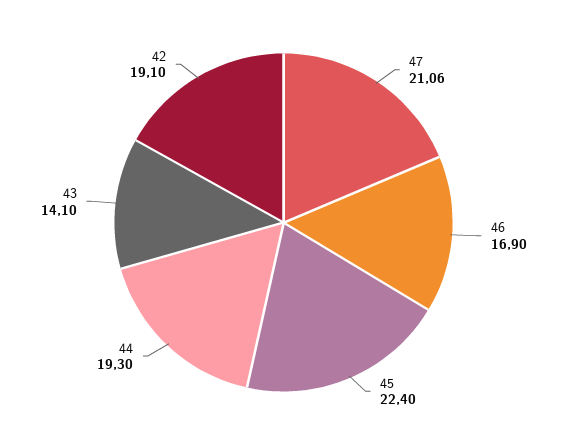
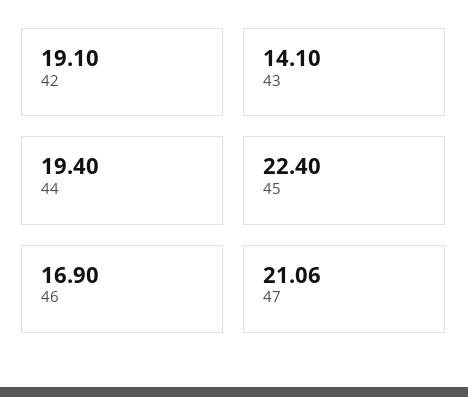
  {
    "47": 21.06,
    "46": 16.9,
    "45": 22.4,
-   "44": 19.3,
+   "44": 19.4,
    "43": 14.1,
    "42": 19.1
  }

